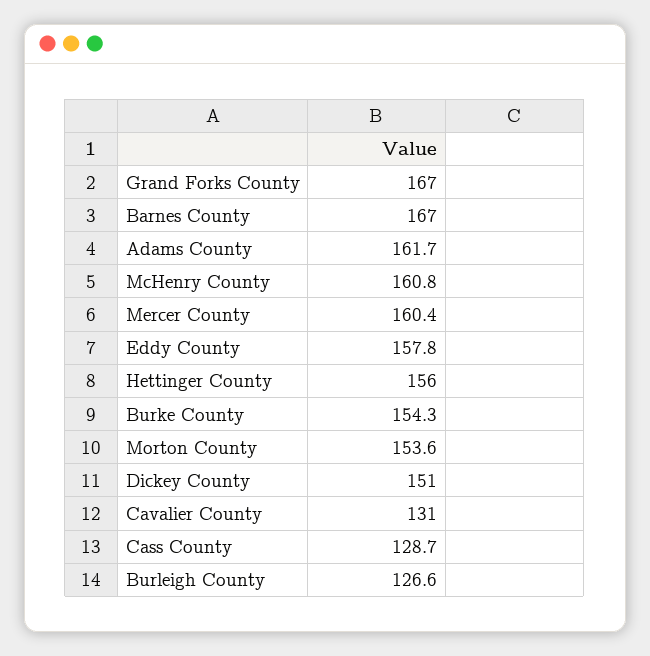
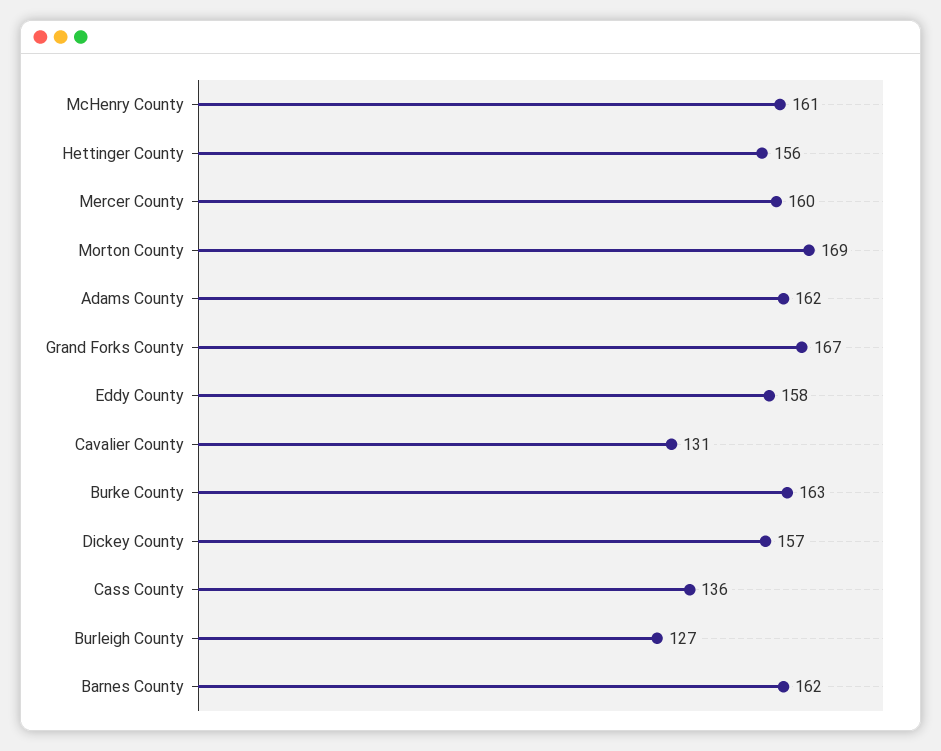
  {
    "Grand Forks County": 167,
-   "Barnes County": 167,
+   "Barnes County": 162,
    "Adams County": 161.7,
    "McHenry County": 160.8,
    "Mercer County": 160.4,
    "Eddy County": 157.8,
    "Hettinger County": 156,
-   "Burke County": 154.3,
+   "Burke County": 163,
-   "Morton County": 153.6,
+   "Morton County": 169,
-   "Dickey County": 151,
+   "Dickey County": 157,
    "Cavalier County": 131,
-   "Cass County": 128.7,
+   "Cass County": 136,
    "Burleigh County": 126.6
  }

